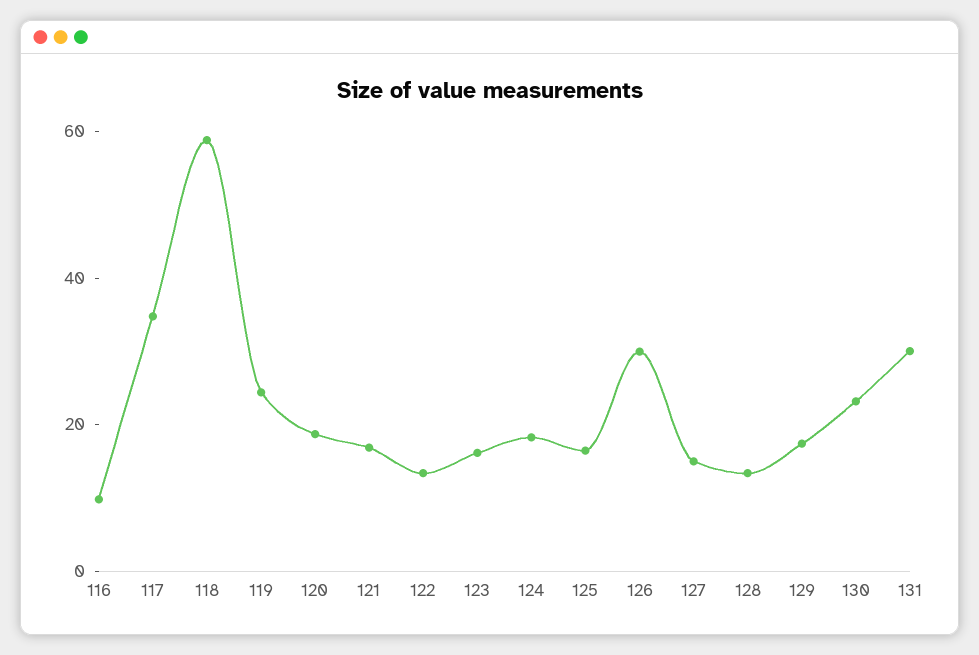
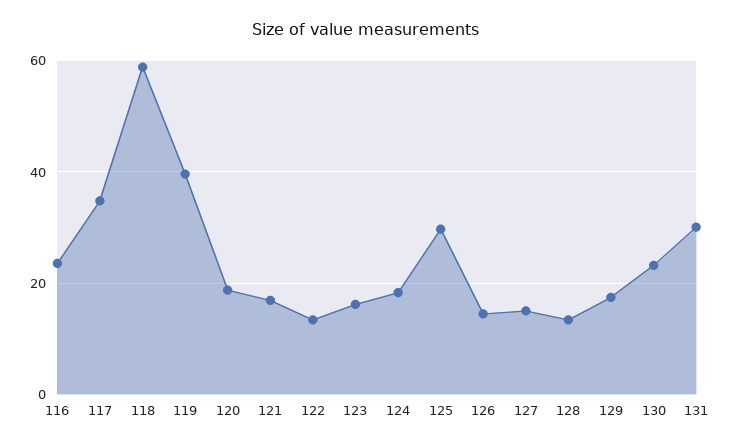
  {
-   "116": 10,
+   "116": 24,
    "117": 34,
    "118": 58,
-   "119": 25,
+   "119": 40,
    "120": 18,
    "121": 16,
    "122": 14,
    "123": 16,
    "124": 18,
-   "125": 15,
+   "125": 30,
-   "126": 30,
+   "126": 14,
    "127": 16,
    "128": 14,
    "129": 18,
    "130": 24,
    "131": 30
  }

